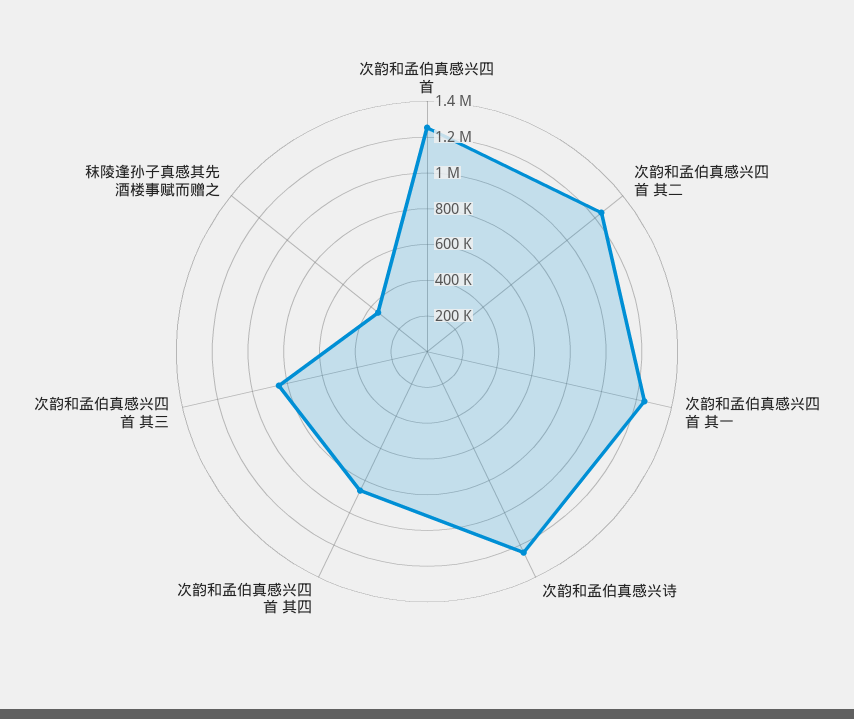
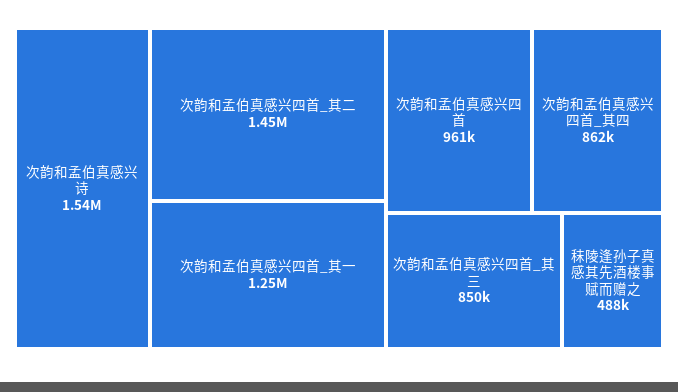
  {
-   "次韵和孟伯真感兴四首": 1250000,
+   "次韵和孟伯真感兴四首": 961000,
-   "次韵和孟伯真感兴四首 其二": 1250000,
+   "次韵和孟伯真感兴四首 其二": 1450000,
    "次韵和孟伯真感兴四首 其一": 1250000,
-   "次韵和孟伯真感兴诗": 1250000,
+   "次韵和孟伯真感兴诗": 1540000,
    "次韵和孟伯真感兴四首 其四": 862000,
    "次韵和孟伯真感兴四首 其三": 850000,
-   "秣陵逢孙子真感其先酒楼事赋而赠之": 350000
+   "秣陵逢孙子真感其先酒楼事赋而赠之": 488000
  }

